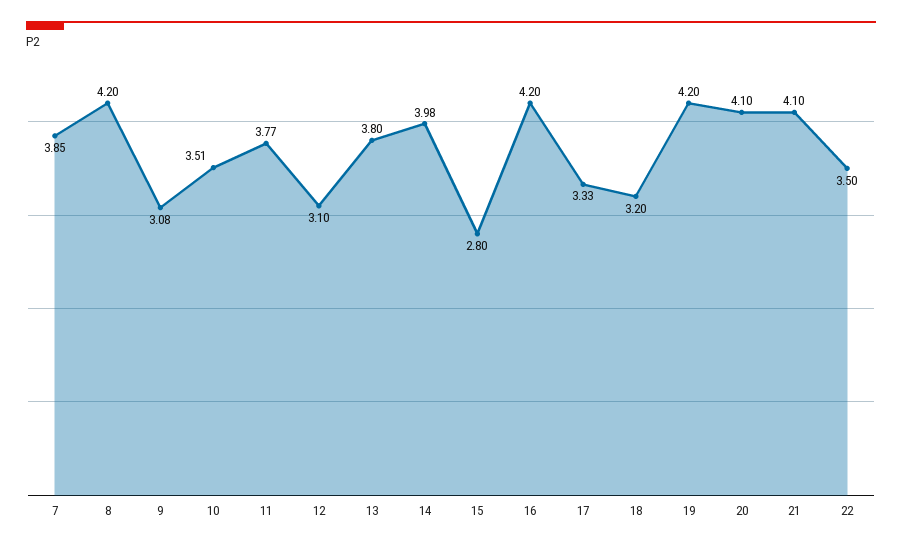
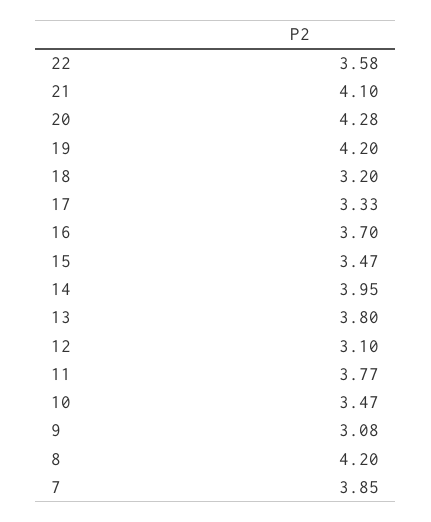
  {
    "7": 3.85,
    "8": 4.2,
    "9": 3.08,
-   "10": 3.51,
+   "10": 3.47,
    "11": 3.77,
    "12": 3.1,
    "13": 3.8,
-   "14": 3.98,
+   "14": 3.95,
-   "15": 2.8,
+   "15": 3.47,
-   "16": 4.2,
+   "16": 3.7,
    "17": 3.33,
    "18": 3.2,
    "19": 4.2,
-   "20": 4.1,
+   "20": 4.28,
    "21": 4.1,
-   "22": 3.5
+   "22": 3.58
  }

